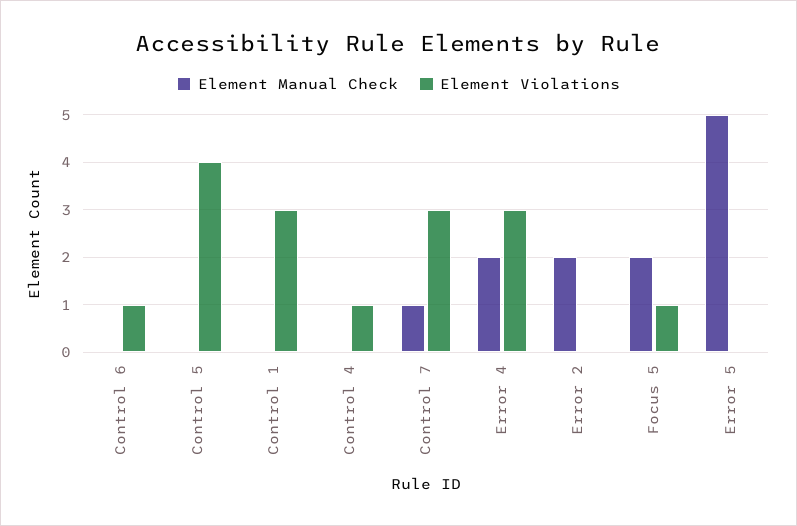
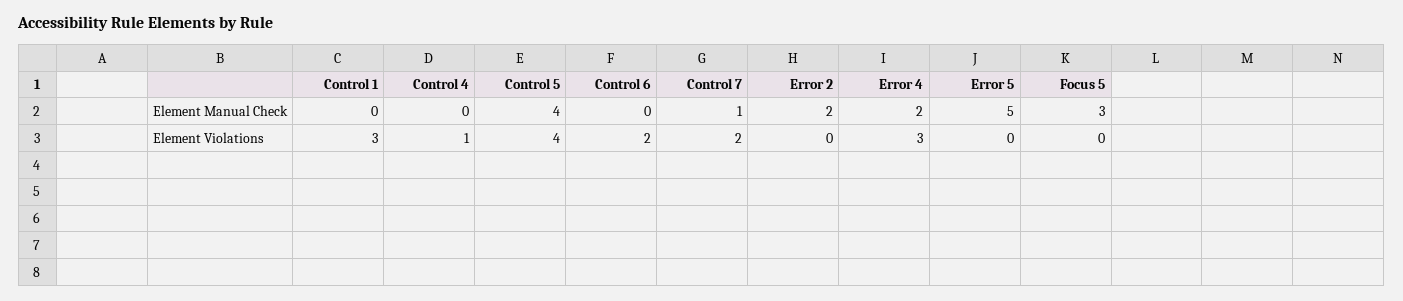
  {
    "Element Manual Check": {
      "Control 6": 0,
-     "Control 5": 0,
+     "Control 5": 4,
      "Control 1": 0,
      "Control 4": 0,
      "Control 7": 1,
      "Error 4": 2,
      "Error 2": 2,
-     "Focus 5": 2,
+     "Focus 5": 3,
      "Error 5": 5
    },
    "Element Violations": {
-     "Control 6": 1,
+     "Control 6": 2,
      "Control 5": 4,
      "Control 1": 3,
      "Control 4": 1,
-     "Control 7": 3,
+     "Control 7": 2,
      "Error 4": 3,
      "Error 2": 0,
-     "Focus 5": 1,
+     "Focus 5": 0,
      "Error 5": 0
    }
  }

